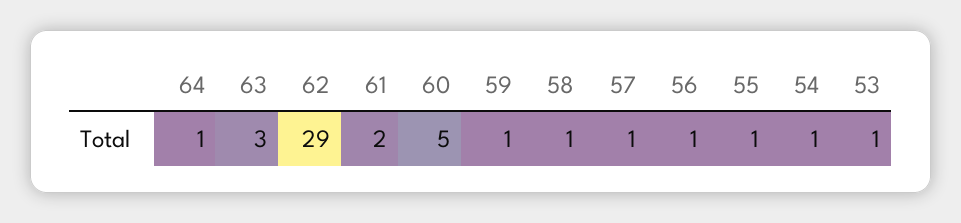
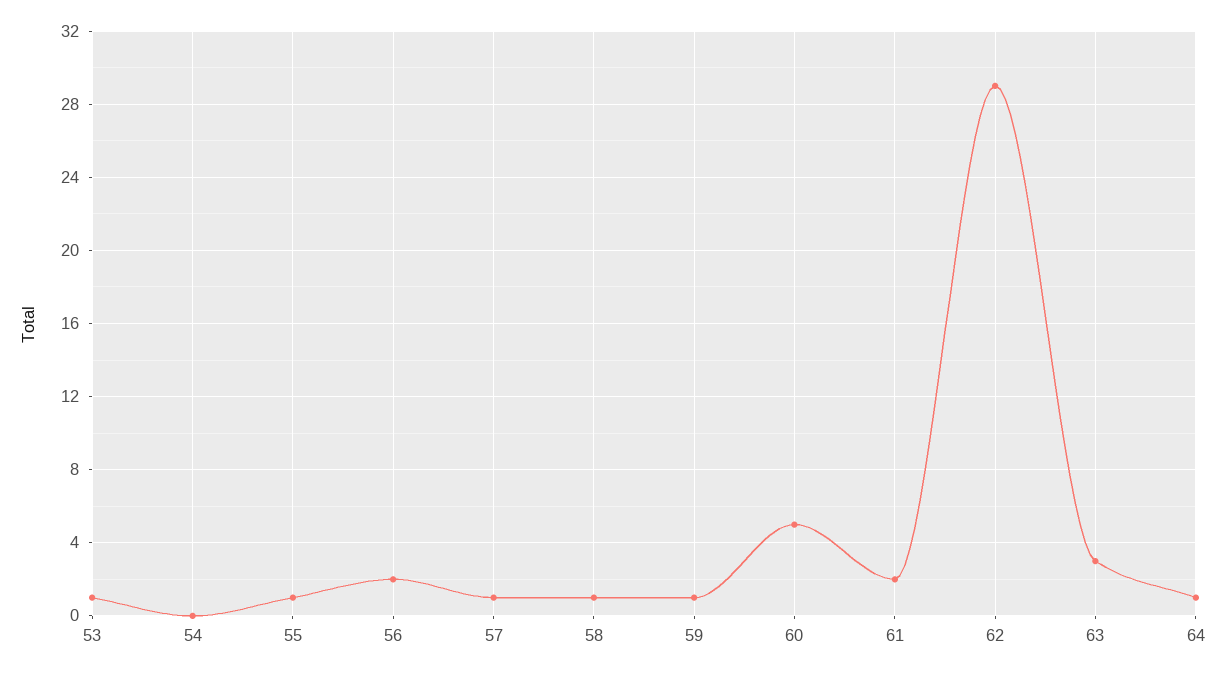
  {
    "64": 1,
    "63": 3,
    "62": 29,
    "61": 2,
    "60": 5,
    "59": 1,
    "58": 1,
    "57": 1,
-   "56": 1,
+   "56": 2,
    "55": 1,
-   "54": 1,
+   "54": 0,
    "53": 1
  }

